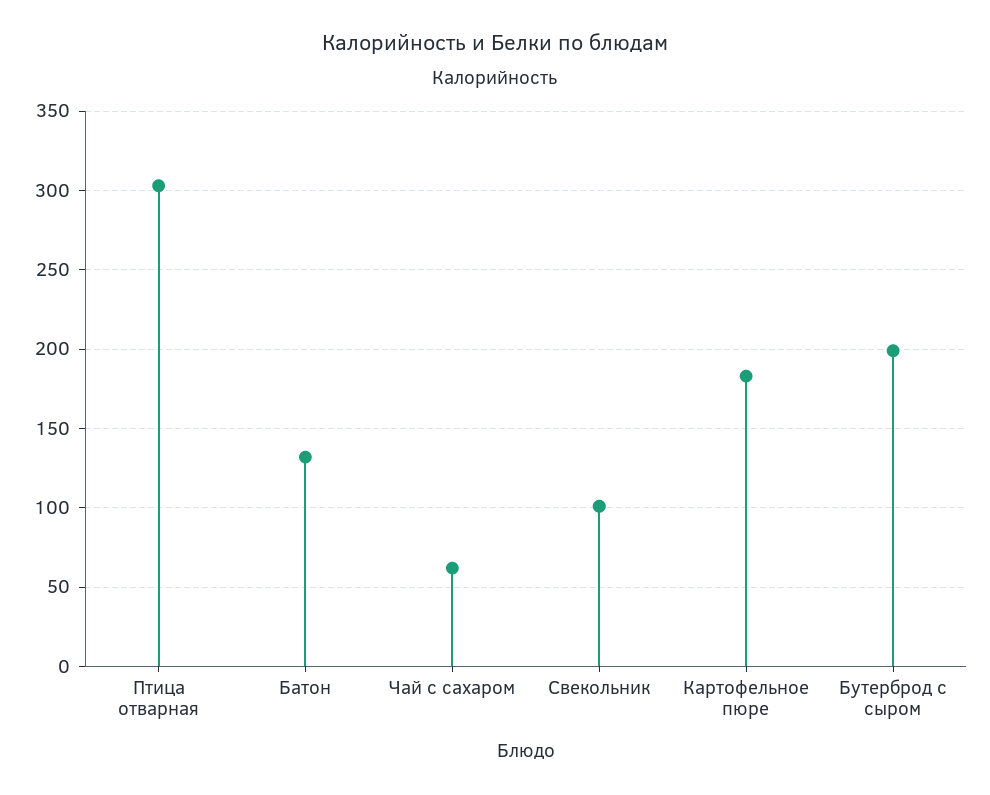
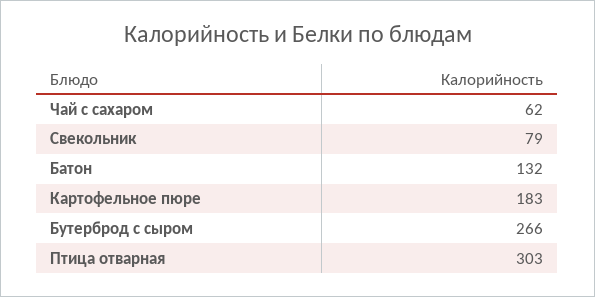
  {
    "Птица отварная": 303,
    "Батон": 132,
    "Чай с сахаром": 62,
-   "Свекольник": 100,
+   "Свекольник": 79,
    "Картофельное пюре": 183,
-   "Бутерброд с сыром": 200
+   "Бутерброд с сыром": 266
  }

